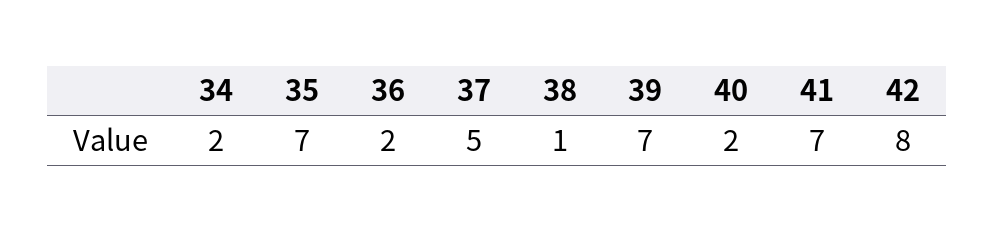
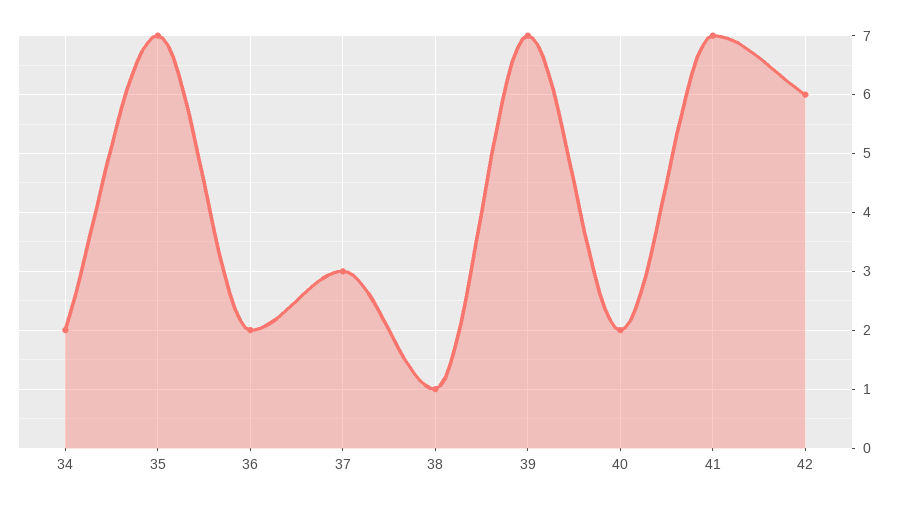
  {
    "34": 2,
    "35": 7,
    "36": 2,
-   "37": 5,
+   "37": 3,
    "38": 1,
    "39": 7,
    "40": 2,
    "41": 7,
-   "42": 8
+   "42": 6
  }

